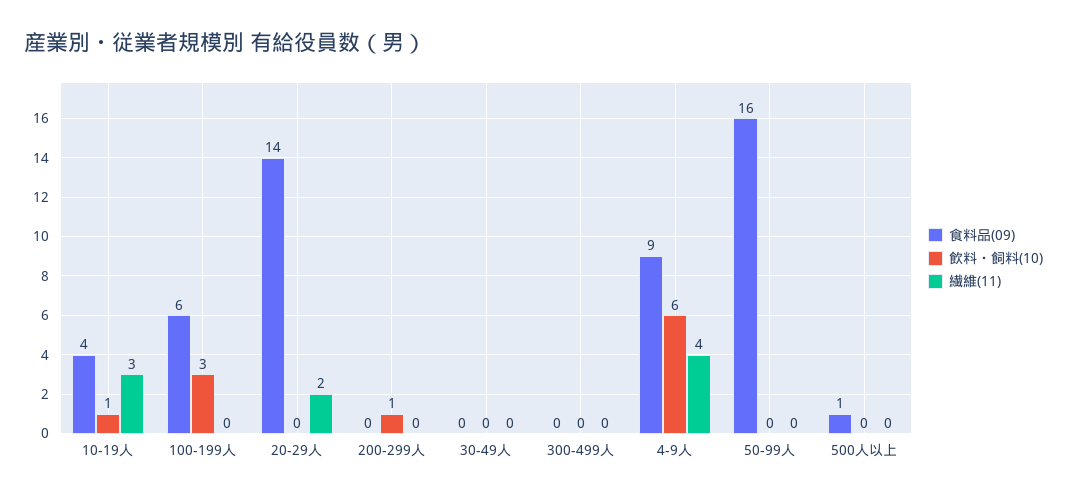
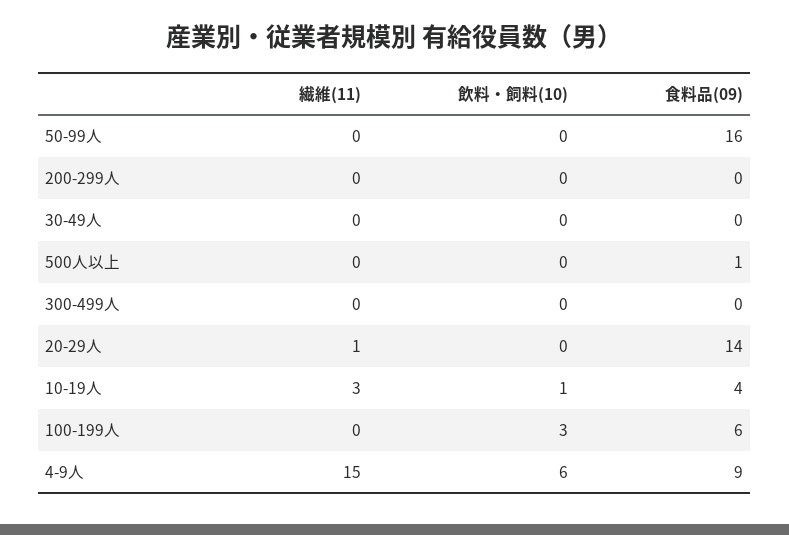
  {
    "食料品(09)": {
      "10-19人": 4,
      "100-199人": 6,
      "20-29人": 14,
      "200-299人": 0,
      "30-49人": 0,
      "300-499人": 0,
      "4-9人": 9,
      "50-99人": 16,
      "500人以上": 1
    },
    "飲料・飼料(10)": {
      "10-19人": 1,
      "100-199人": 3,
      "20-29人": 0,
-     "200-299人": 1,
+     "200-299人": 0,
      "30-49人": 0,
      "300-499人": 0,
      "4-9人": 6,
      "50-99人": 0,
      "500人以上": 0
    },
    "繊維(11)": {
      "10-19人": 3,
      "100-199人": 0,
-     "20-29人": 2,
+     "20-29人": 1,
      "200-299人": 0,
      "30-49人": 0,
      "300-499人": 0,
-     "4-9人": 4,
+     "4-9人": 15,
      "50-99人": 0,
      "500人以上": 0
    }
  }

